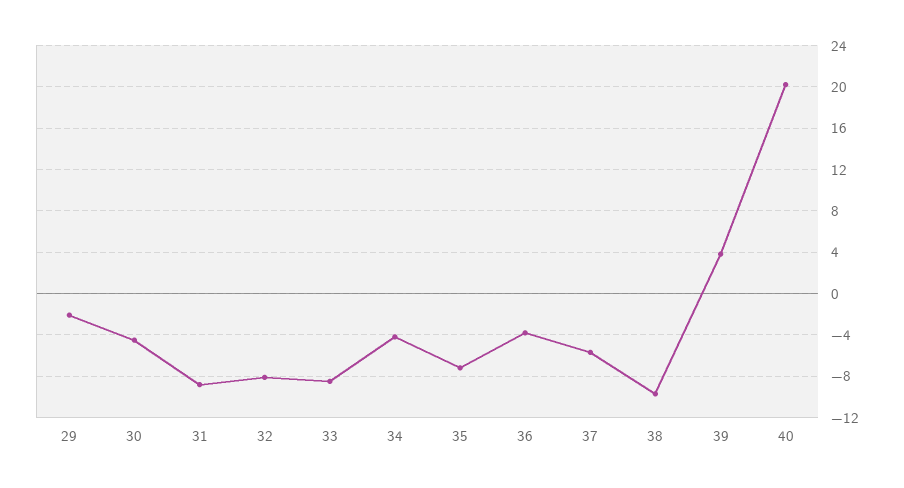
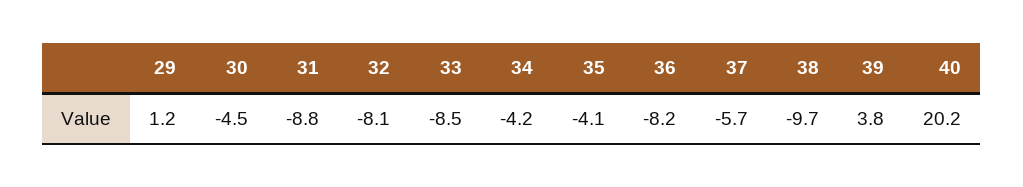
  {
-   "29": -2,
+   "29": 1.2,
    "30": -4.5,
    "31": -8.8,
    "32": -8.1,
    "33": -8.5,
    "34": -4.2,
-   "35": -7,
+   "35": -4.1,
-   "36": -4,
+   "36": -8.2,
    "37": -5.7,
    "38": -9.7,
    "39": 3.8,
    "40": 20.2
  }

